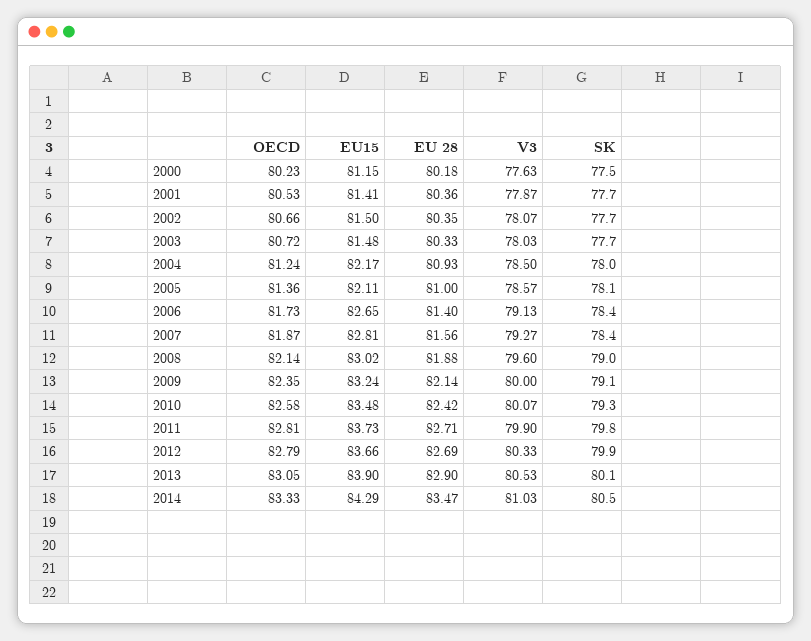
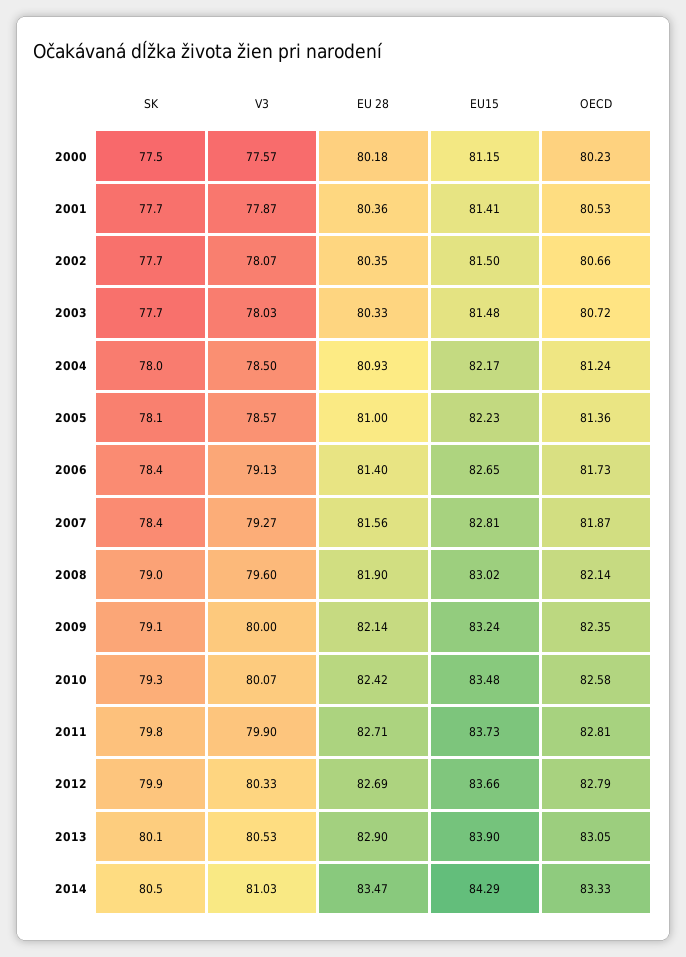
  {
    "OECD": {
      "2000": 80.23,
      "2001": 80.53,
      "2002": 80.66,
      "2003": 80.72,
      "2004": 81.24,
      "2005": 81.36,
      "2006": 81.73,
      "2007": 81.87,
      "2008": 82.14,
      "2009": 82.35,
      "2010": 82.58,
      "2011": 82.81,
      "2012": 82.79,
      "2013": 83.05,
      "2014": 83.33
    },
    "EU15": {
      "2000": 81.15,
      "2001": 81.41,
      "2002": 81.5,
      "2003": 81.48,
      "2004": 82.17,
-     "2005": 82.11,
+     "2005": 82.23,
      "2006": 82.65,
      "2007": 82.81,
      "2008": 83.02,
      "2009": 83.24,
      "2010": 83.48,
      "2011": 83.73,
      "2012": 83.66,
      "2013": 83.9,
      "2014": 84.29
    },
    "EU 28": {
      "2000": 80.18,
      "2001": 80.36,
      "2002": 80.35,
      "2003": 80.33,
      "2004": 80.93,
      "2005": 81,
      "2006": 81.4,
      "2007": 81.56,
-     "2008": 81.88,
+     "2008": 81.9,
      "2009": 82.14,
      "2010": 82.42,
      "2011": 82.71,
      "2012": 82.69,
      "2013": 82.9,
      "2014": 83.47
    },
    "V3": {
-     "2000": 77.63,
+     "2000": 77.57,
      "2001": 77.87,
      "2002": 78.07,
      "2003": 78.03,
      "2004": 78.5,
      "2005": 78.57,
      "2006": 79.13,
      "2007": 79.27,
      "2008": 79.6,
      "2009": 80,
      "2010": 80.07,
      "2011": 79.9,
      "2012": 80.33,
      "2013": 80.53,
      "2014": 81.03
    },
    "SK": {
      "2000": 77.5,
      "2001": 77.7,
      "2002": 77.7,
      "2003": 77.7,
      "2004": 78,
      "2005": 78.1,
      "2006": 78.4,
      "2007": 78.4,
      "2008": 79,
      "2009": 79.1,
      "2010": 79.3,
      "2011": 79.8,
      "2012": 79.9,
      "2013": 80.1,
      "2014": 80.5
    }
  }

